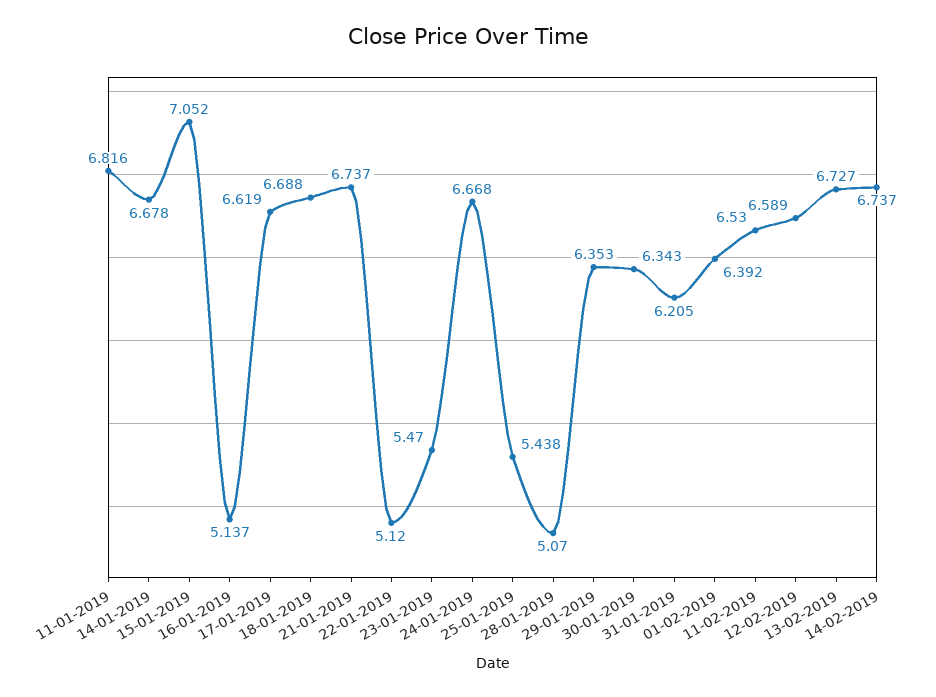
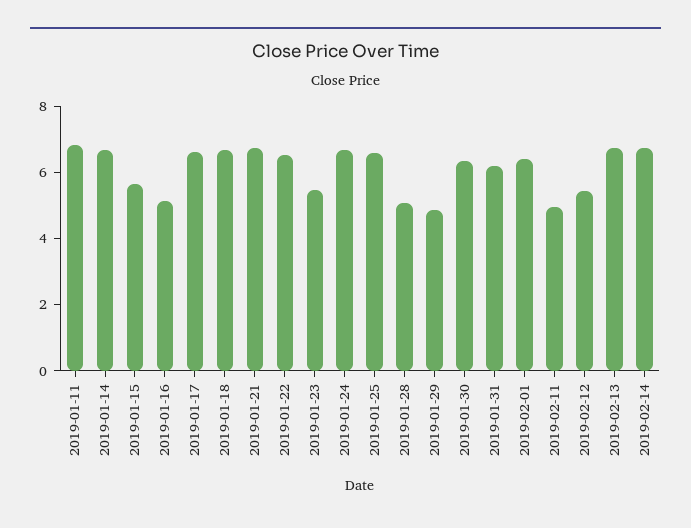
  {
    "11-01-2019": 6.816,
    "14-01-2019": 6.678,
-   "15-01-2019": 7.052,
+   "15-01-2019": 5.5,
    "16-01-2019": 5.137,
    "17-01-2019": 6.619,
    "18-01-2019": 6.688,
    "21-01-2019": 6.737,
-   "22-01-2019": 5.12,
+   "22-01-2019": 6.5,
    "23-01-2019": 5.47,
    "24-01-2019": 6.668,
-   "25-01-2019": 5.438,
+   "25-01-2019": 6.5,
    "28-01-2019": 5.07,
-   "29-01-2019": 6.353,
+   "29-01-2019": 5,
    "30-01-2019": 6.343,
    "31-01-2019": 6.205,
    "01-02-2019": 6.392,
-   "11-02-2019": 6.53,
+   "11-02-2019": 5,
-   "12-02-2019": 6.589,
+   "12-02-2019": 5.5,
    "13-02-2019": 6.727,
    "14-02-2019": 6.737
  }

